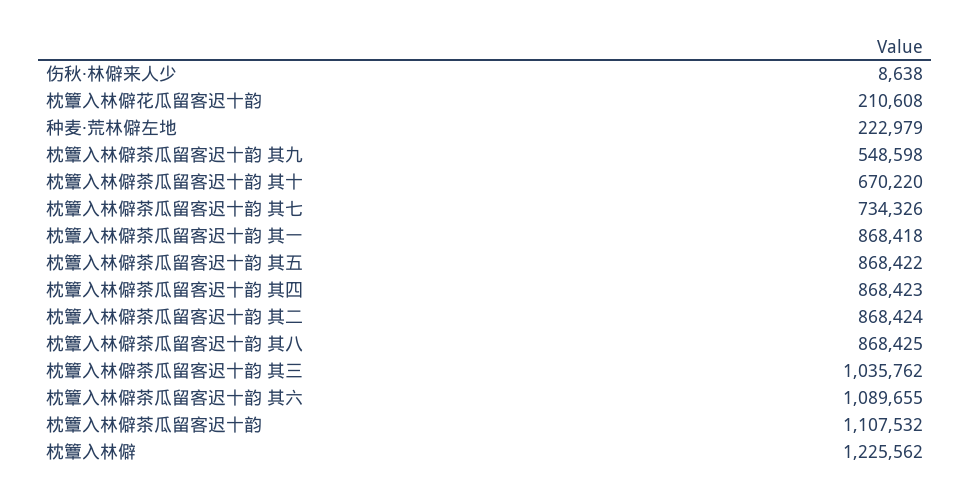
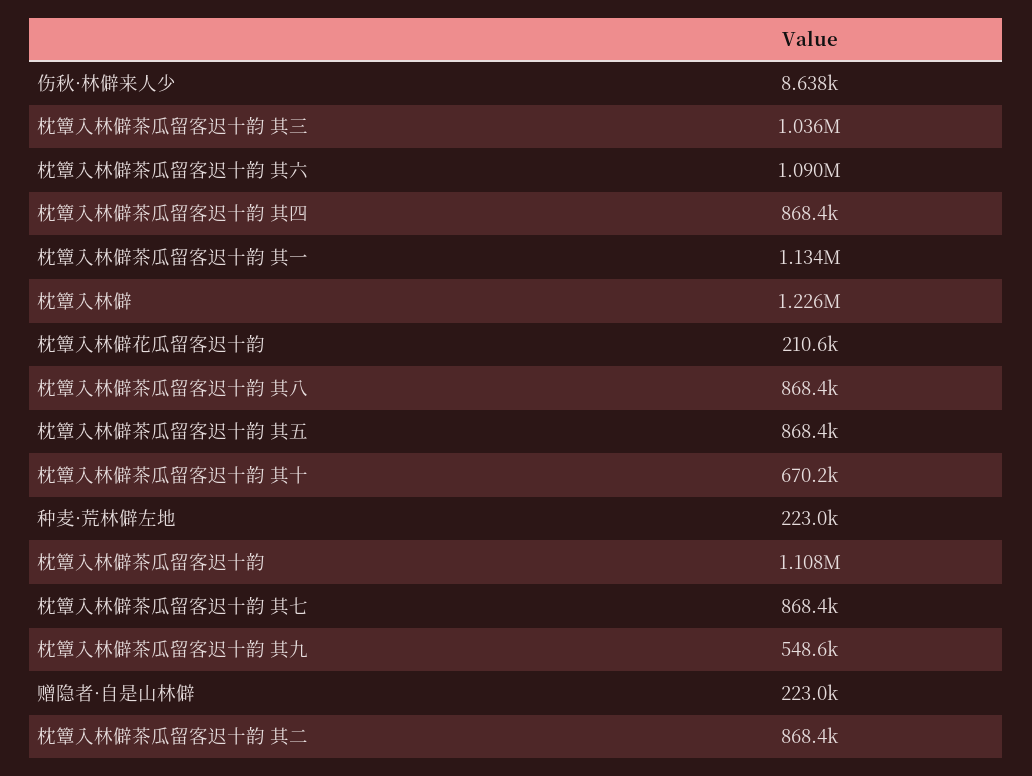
  {
    "伤秋·林僻来人少": 8638,
    "枕簟入林僻花瓜留客迟十韵": 210608,
    "种麦·荒林僻左地": 222979,
    "枕簟入林僻茶瓜留客迟十韵 其九": 548598,
    "枕簟入林僻茶瓜留客迟十韵 其十": 670220,
-   "枕簟入林僻茶瓜留客迟十韵 其七": 734326,
+   "枕簟入林僻茶瓜留客迟十韵 其七": 868400,
-   "枕簟入林僻茶瓜留客迟十韵 其一": 868418,
+   "枕簟入林僻茶瓜留客迟十韵 其一": 1134000,
    "枕簟入林僻茶瓜留客迟十韵 其五": 868422,
    "枕簟入林僻茶瓜留客迟十韵 其四": 868423,
    "枕簟入林僻茶瓜留客迟十韵 其二": 868424,
    "枕簟入林僻茶瓜留客迟十韵 其八": 868425,
    "枕簟入林僻茶瓜留客迟十韵 其三": 1035762,
    "枕簟入林僻茶瓜留客迟十韵 其六": 1089655,
    "枕簟入林僻茶瓜留客迟十韵": 1107532,
-   "枕簟入林僻": 1225562
+   "枕簟入林僻": 1225562,
+   "赠隐者·自是山林僻": 223000
  }

